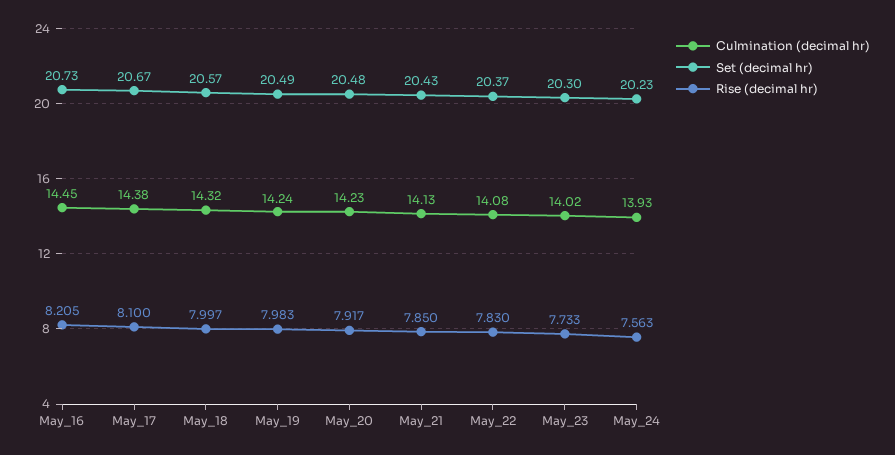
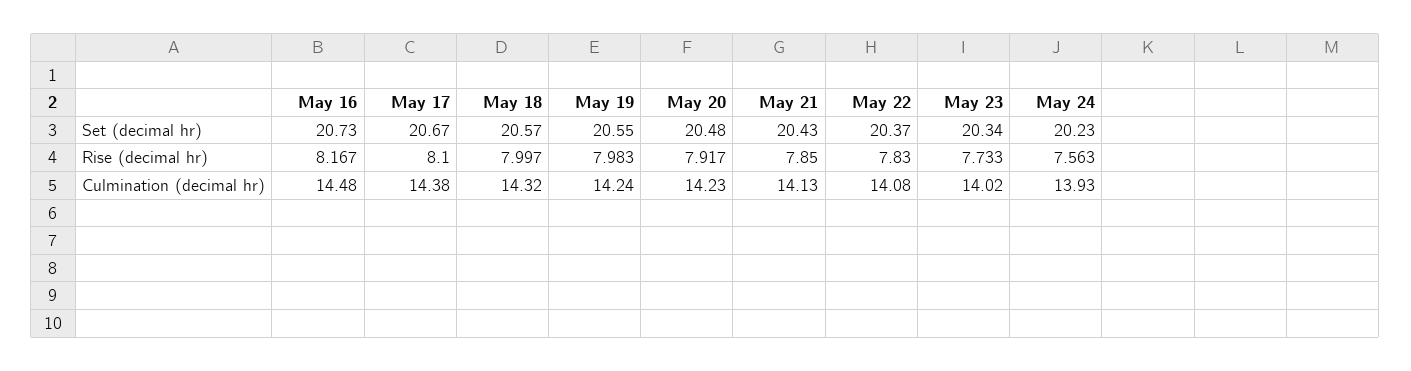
  {
    "Culmination (decimal hr)": {
-     "May_16": 14.45,
+     "May_16": 14.48,
      "May_17": 14.38,
      "May_18": 14.32,
      "May_19": 14.24,
      "May_20": 14.23,
      "May_21": 14.13,
      "May_22": 14.08,
      "May_23": 14.02,
      "May_24": 13.93
    },
    "Set (decimal hr)": {
      "May_16": 20.73,
      "May_17": 20.67,
      "May_18": 20.57,
-     "May_19": 20.49,
+     "May_19": 20.55,
      "May_20": 20.48,
      "May_21": 20.43,
      "May_22": 20.37,
-     "May_23": 20.3,
+     "May_23": 20.34,
      "May_24": 20.23
    },
    "Rise (decimal hr)": {
-     "May_16": 8.205,
+     "May_16": 8.167,
      "May_17": 8.1,
      "May_18": 7.997,
      "May_19": 7.983,
      "May_20": 7.917,
      "May_21": 7.85,
      "May_22": 7.83,
      "May_23": 7.733,
      "May_24": 7.563
    }
  }

